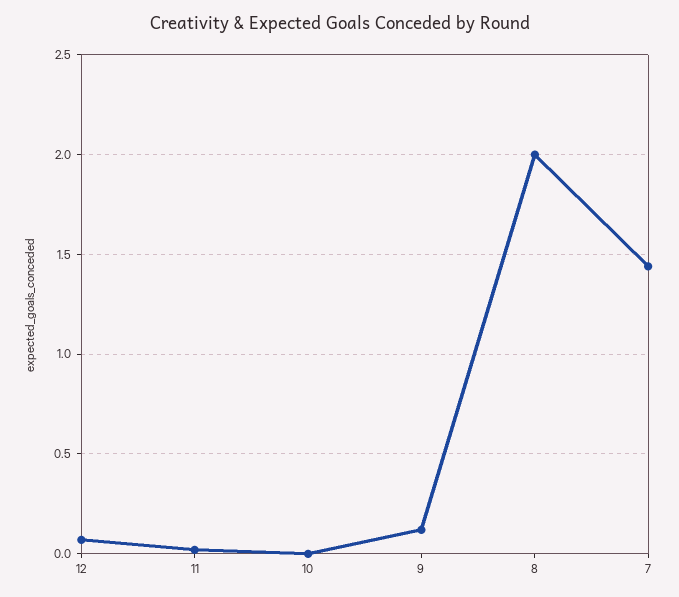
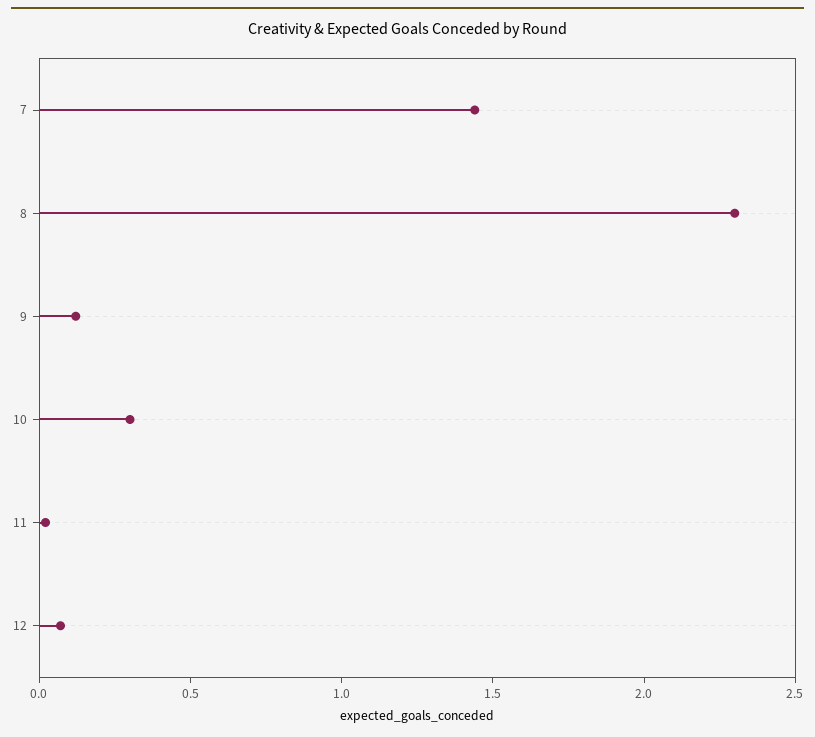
  {
    "12": 0.05,
    "11": 0,
-   "10": 0,
+   "10": 0.3,
    "9": 0.1,
-   "8": 2,
+   "8": 2.3,
    "7": 1.45
  }

